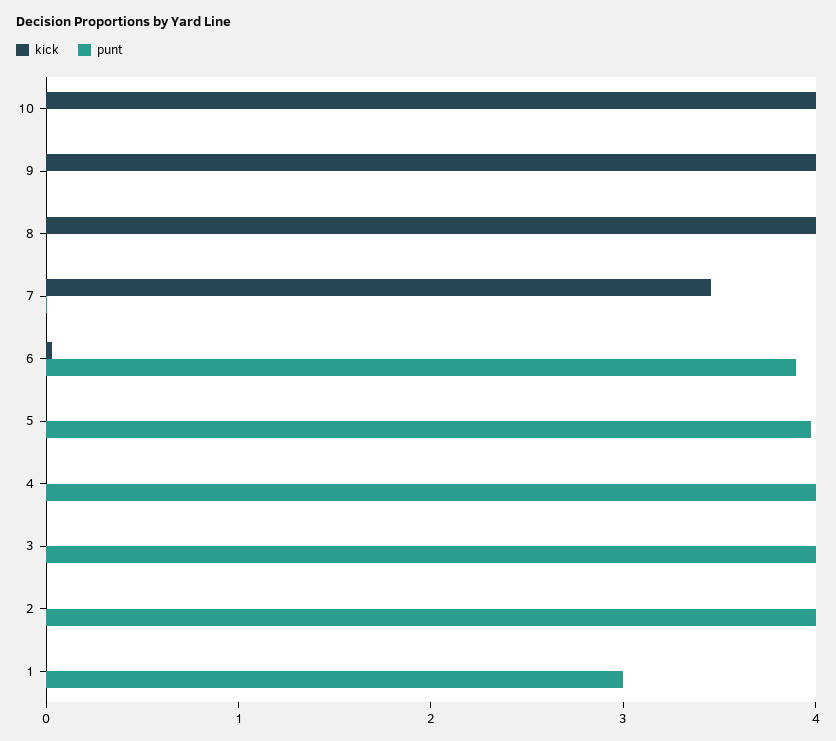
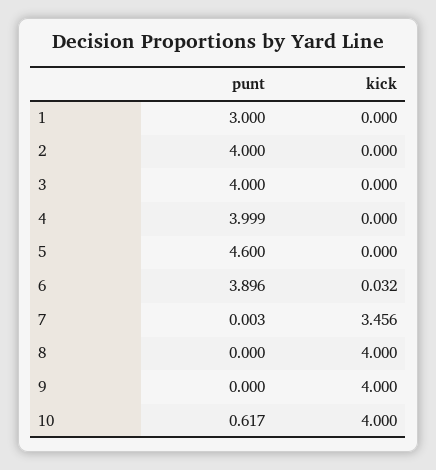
  {
    "kick": {
      "10": 4,
      "9": 4,
      "8": 4,
      "7": 3.456,
      "6": 0.032,
      "5": 0,
      "4": 0,
      "3": 0,
      "2": 0,
      "1": 0
    },
    "punt": {
-     "10": 0,
+     "10": 0.617,
      "9": 0,
      "8": 0,
      "7": 0.003,
      "6": 3.896,
-     "5": 4,
+     "5": 4.6,
      "4": 3.999,
      "3": 4,
      "2": 4,
      "1": 3
    }
  }

